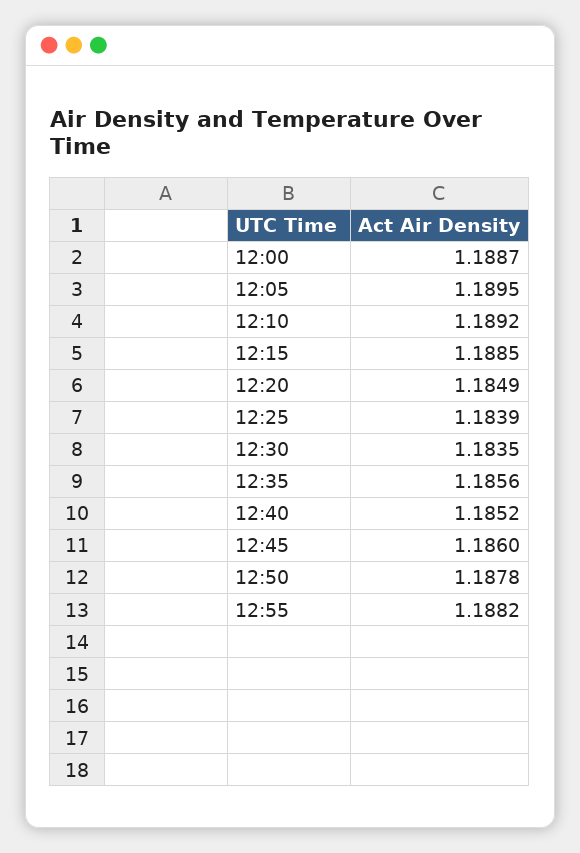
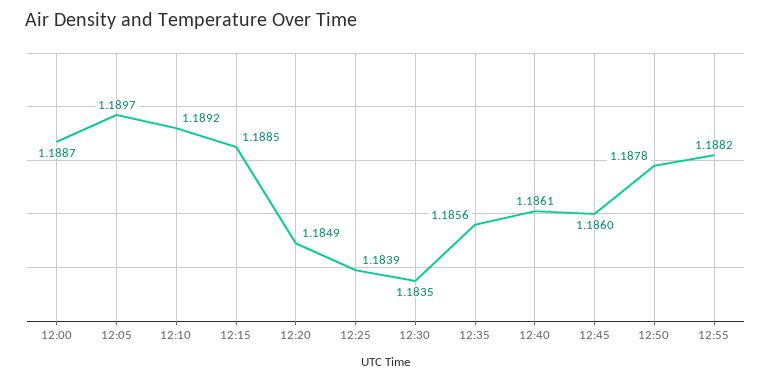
  {
    "12:00": 1.1887,
-   "12:05": 1.1895,
+   "12:05": 1.1897,
    "12:10": 1.1892,
    "12:15": 1.1885,
    "12:20": 1.1849,
    "12:25": 1.1839,
    "12:30": 1.1835,
    "12:35": 1.1856,
-   "12:40": 1.1852,
+   "12:40": 1.1861,
    "12:45": 1.186,
    "12:50": 1.1878,
    "12:55": 1.1882
  }

